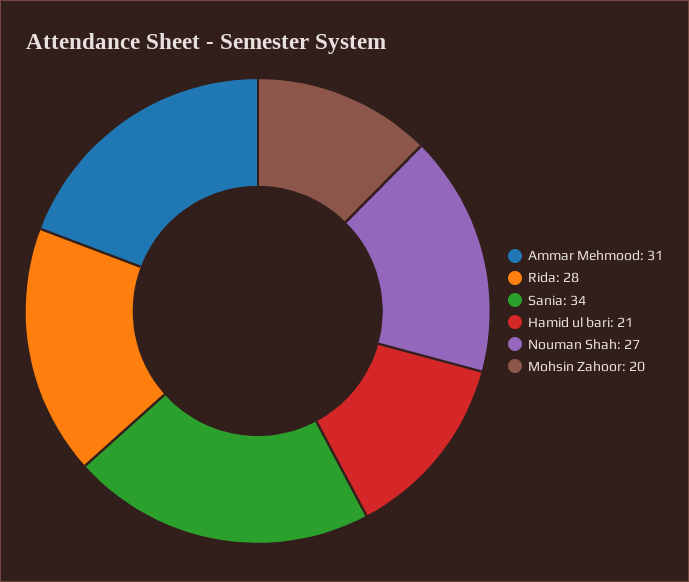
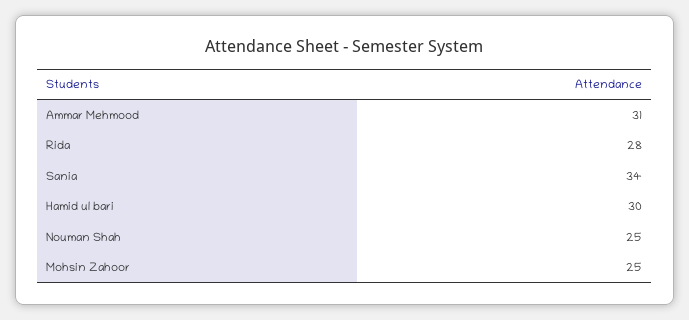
  {
    "Ammar Mehmood": 31,
    "Rida": 28,
    "Sania": 34,
-   "Hamid ul bari": 21,
+   "Hamid ul bari": 30,
-   "Nouman Shah": 27,
+   "Nouman Shah": 25,
-   "Mohsin Zahoor": 20
+   "Mohsin Zahoor": 25
  }

